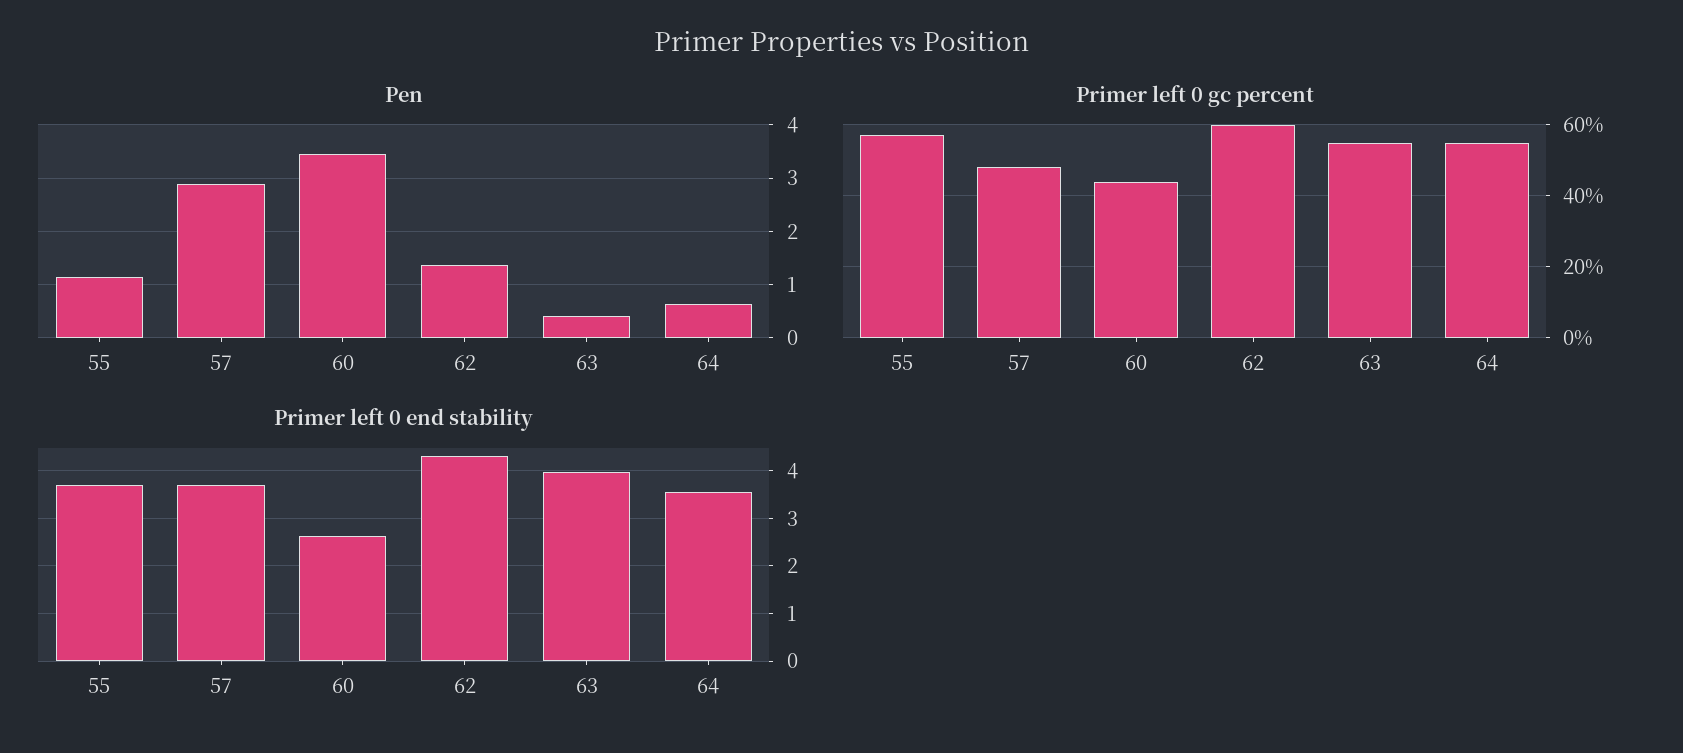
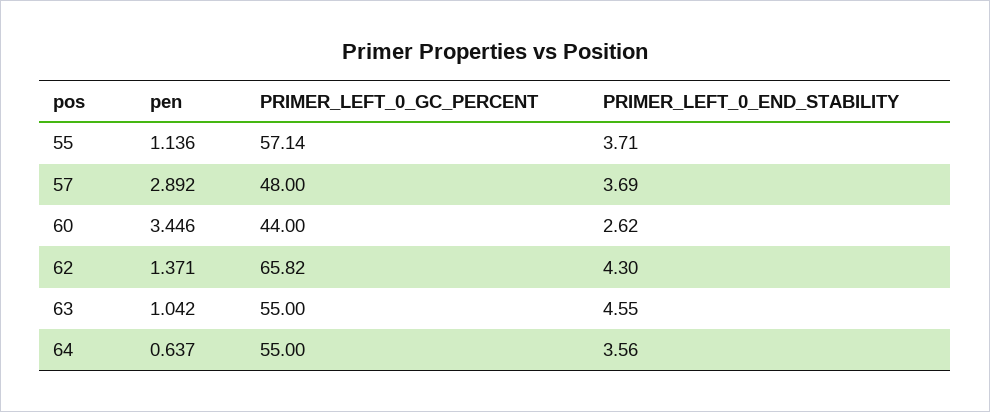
  {
    "Pen": {
      "55": 1.136,
      "57": 2.892,
      "60": 3.446,
      "62": 1.371,
-     "63": 0.4,
+     "63": 1.042,
      "64": 0.637
    },
    "Primer left 0 gc percent": {
      "55": 57.14,
      "57": 48,
      "60": 44,
-     "62": 60,
+     "62": 65.82,
      "63": 55,
      "64": 55
    },
    "Primer left 0 end stability": {
      "55": 3.71,
      "57": 3.69,
      "60": 2.62,
      "62": 4.3,
-     "63": 4,
+     "63": 4.55,
      "64": 3.56
    }
  }

